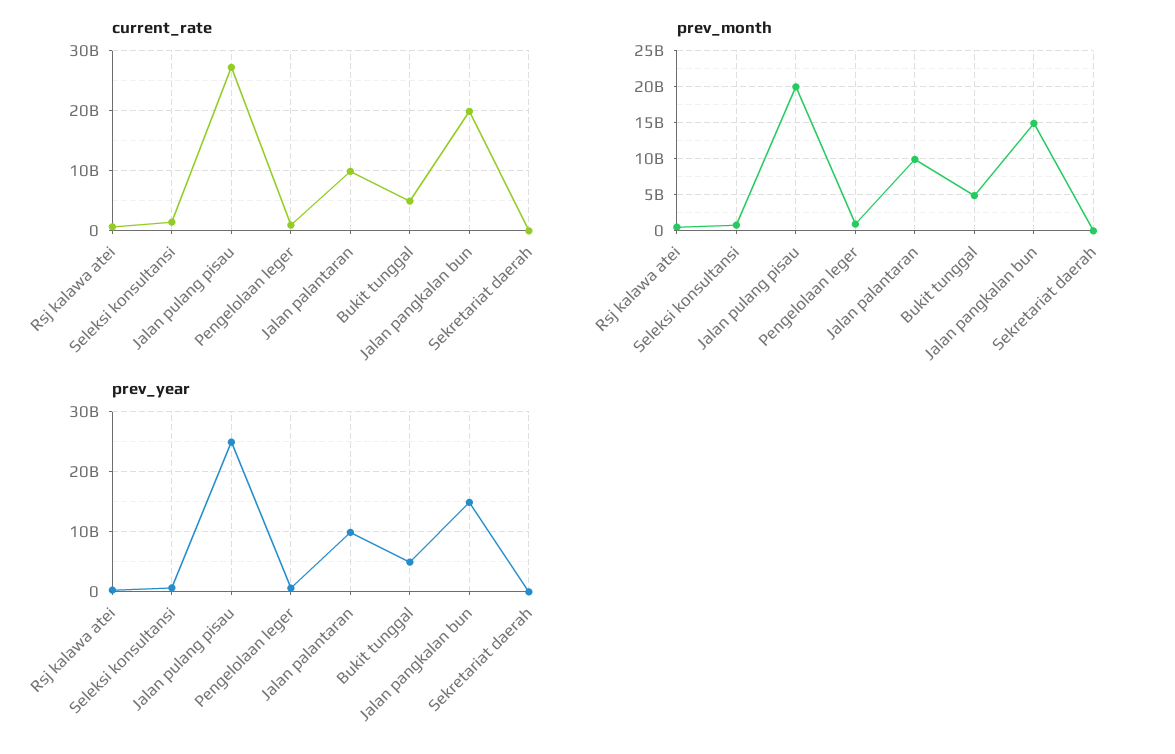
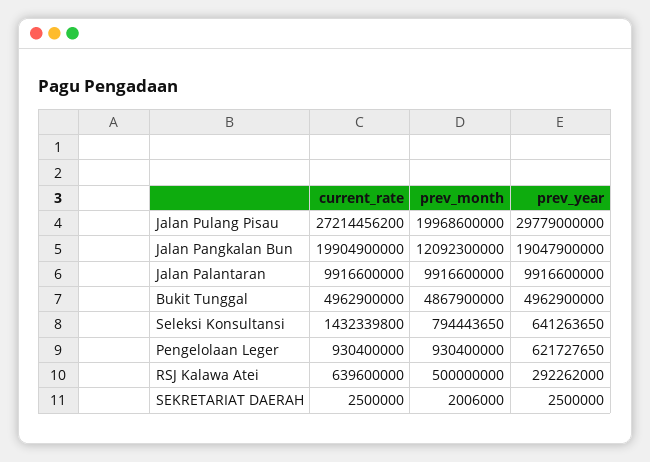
  {
    "current_rate": {
      "Rsj kalawa atei": 639600000,
      "Seleksi konsultansi": 1432339800,
      "Jalan pulang pisau": 27214456200,
      "Pengelolaan leger": 930400000,
      "Jalan palantaran": 9916600000,
      "Bukit tunggal": 4962900000,
      "Jalan pangkalan bun": 19904900000,
      "Sekretariat daerah": 2500000
    },
    "prev_month": {
      "Rsj kalawa atei": 500000000,
      "Seleksi konsultansi": 794443650,
      "Jalan pulang pisau": 19968600000,
      "Pengelolaan leger": 930400000,
      "Jalan palantaran": 9916600000,
      "Bukit tunggal": 4867900000,
-     "Jalan pangkalan bun": 15000000000,
+     "Jalan pangkalan bun": 12092300000,
      "Sekretariat daerah": 2006000
    },
    "prev_year": {
      "Rsj kalawa atei": 292262000,
      "Seleksi konsultansi": 641263650,
-     "Jalan pulang pisau": 25000000000,
+     "Jalan pulang pisau": 29779000000,
      "Pengelolaan leger": 621727650,
      "Jalan palantaran": 9916600000,
      "Bukit tunggal": 4962900000,
-     "Jalan pangkalan bun": 15000000000,
+     "Jalan pangkalan bun": 19047900000,
      "Sekretariat daerah": 2500000
    }
  }

